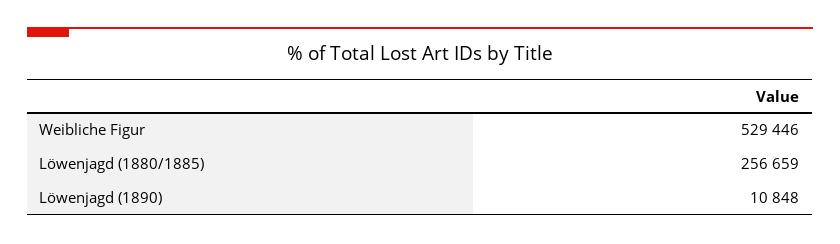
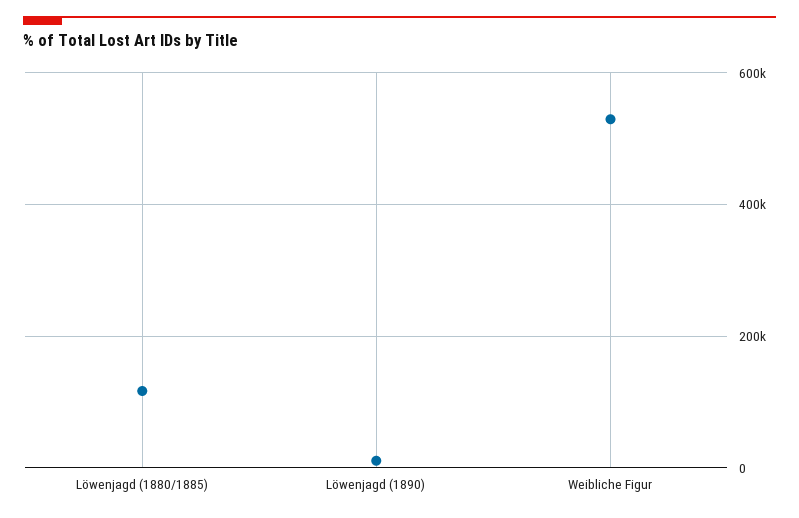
  {
    "Weibliche Figur": 529446,
-   "Löwenjagd (1880/1885)": 256659,
+   "Löwenjagd (1880/1885)": 120000,
    "Löwenjagd (1890)": 10848
  }

